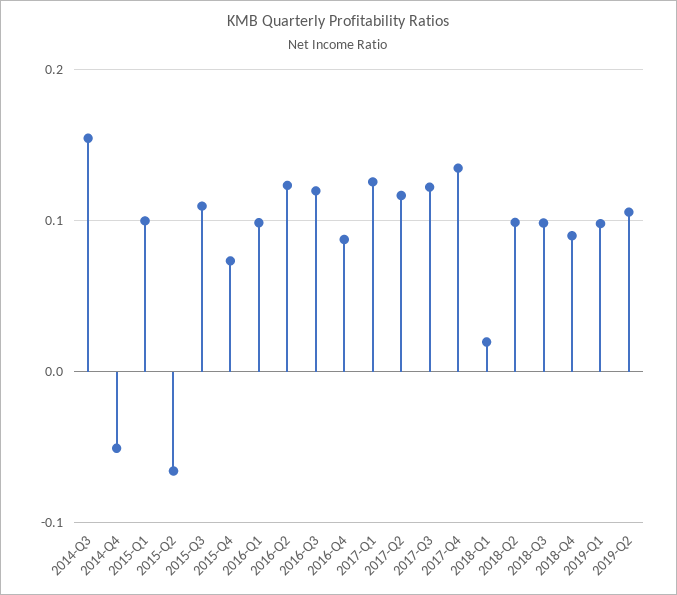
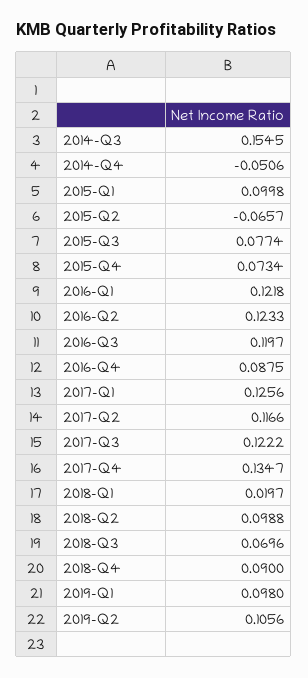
  {
    "2014-Q3": 0.1545,
    "2014-Q4": -0.0506,
    "2015-Q1": 0.0998,
    "2015-Q2": -0.0657,
-   "2015-Q3": 0.11,
+   "2015-Q3": 0.0774,
    "2015-Q4": 0.0734,
-   "2016-Q1": 0.1,
+   "2016-Q1": 0.1218,
    "2016-Q2": 0.1233,
    "2016-Q3": 0.1197,
    "2016-Q4": 0.0875,
    "2017-Q1": 0.1256,
    "2017-Q2": 0.1166,
    "2017-Q3": 0.1222,
    "2017-Q4": 0.1347,
    "2018-Q1": 0.0197,
    "2018-Q2": 0.0988,
-   "2018-Q3": 0.1,
+   "2018-Q3": 0.0696,
    "2018-Q4": 0.09,
    "2019-Q1": 0.098,
    "2019-Q2": 0.1056
  }

